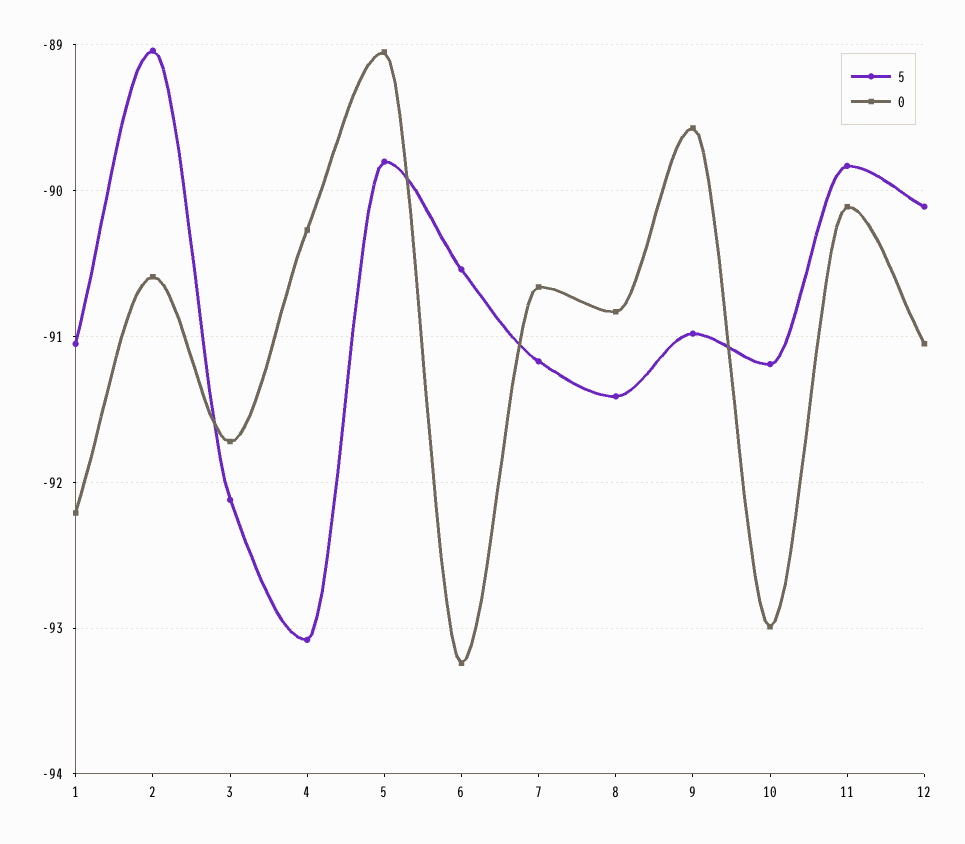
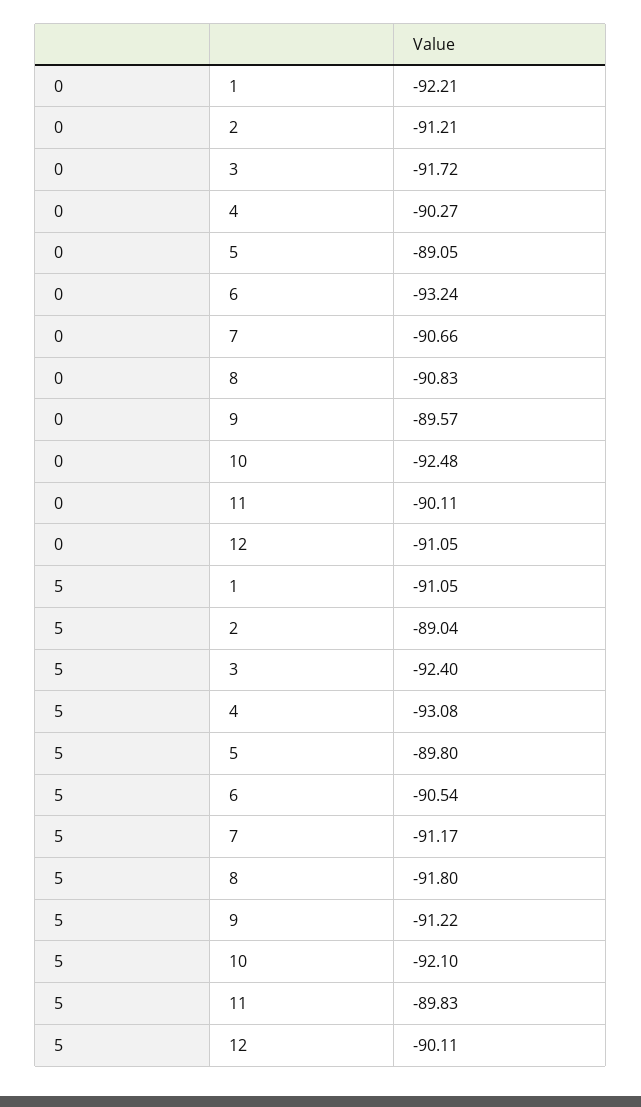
  {
    "5": {
      "1": -91.05,
      "2": -89.04,
-     "3": -92.1,
+     "3": -92.4,
      "4": -93.08,
      "5": -89.8,
      "6": -90.54,
      "7": -91.17,
-     "8": -91.4,
+     "8": -91.8,
-     "9": -91,
+     "9": -91.22,
-     "10": -91.2,
+     "10": -92.1,
      "11": -89.83,
      "12": -90.11
    },
    "0": {
      "1": -92.21,
-     "2": -90.6,
+     "2": -91.21,
      "3": -91.72,
      "4": -90.27,
      "5": -89.05,
      "6": -93.24,
      "7": -90.66,
      "8": -90.83,
      "9": -89.57,
-     "10": -93,
+     "10": -92.48,
      "11": -90.11,
      "12": -91.05
    }
  }

